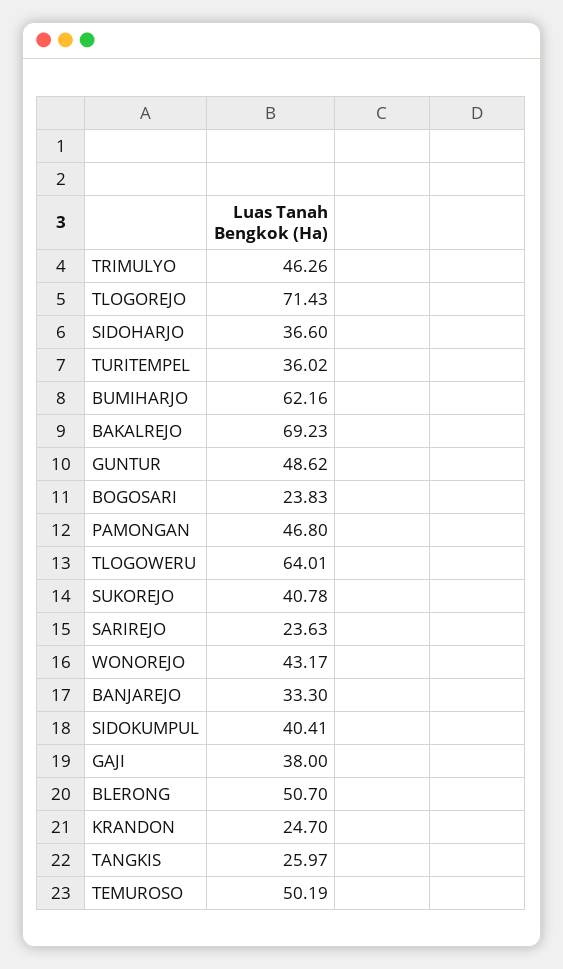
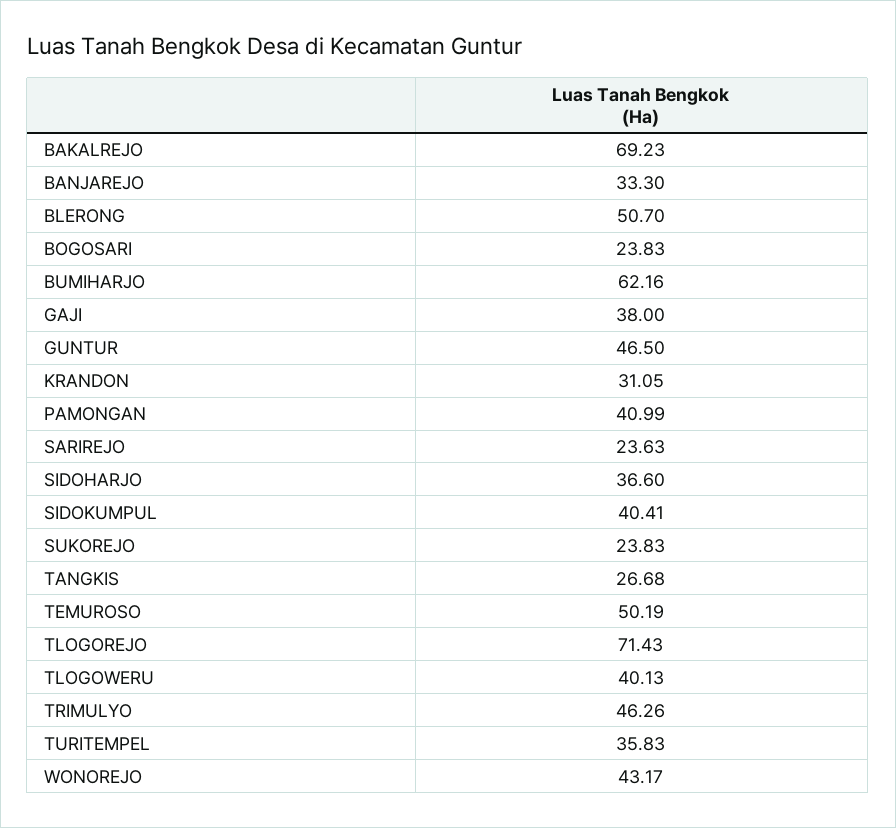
  {
    "TRIMULYO": 46.26,
    "TLOGOREJO": 71.43,
    "SIDOHARJO": 36.6,
-   "TURITEMPEL": 36.02,
+   "TURITEMPEL": 35.83,
    "BUMIHARJO": 62.16,
    "BAKALREJO": 69.23,
-   "GUNTUR": 48.62,
+   "GUNTUR": 46.5,
    "BOGOSARI": 23.83,
-   "PAMONGAN": 46.8,
+   "PAMONGAN": 40.99,
-   "TLOGOWERU": 64.01,
+   "TLOGOWERU": 40.13,
-   "SUKOREJO": 40.78,
+   "SUKOREJO": 23.83,
    "SARIREJO": 23.63,
    "WONOREJO": 43.17,
    "BANJAREJO": 33.3,
    "SIDOKUMPUL": 40.41,
    "GAJI": 38,
    "BLERONG": 50.7,
-   "KRANDON": 24.7,
+   "KRANDON": 31.05,
-   "TANGKIS": 25.97,
+   "TANGKIS": 26.68,
    "TEMUROSO": 50.19
  }

